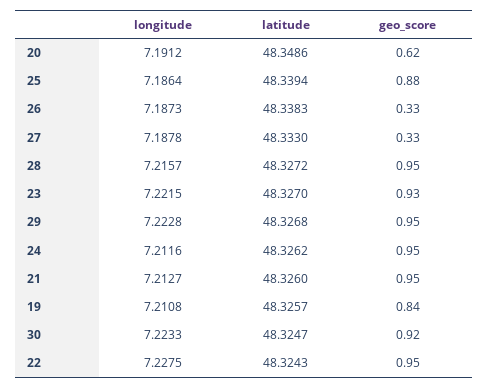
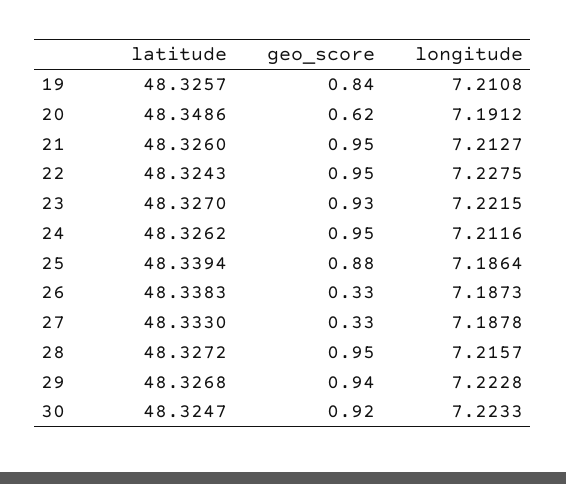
  {
    "longitude": {
      "20": 7.1912,
      "25": 7.1864,
      "26": 7.1873,
      "27": 7.1878,
      "28": 7.2157,
      "23": 7.2215,
      "29": 7.2228,
      "24": 7.2116,
      "21": 7.2127,
      "19": 7.2108,
      "30": 7.2233,
      "22": 7.2275
    },
    "latitude": {
      "20": 48.3486,
      "25": 48.3394,
      "26": 48.3383,
      "27": 48.333,
      "28": 48.3272,
      "23": 48.327,
      "29": 48.3268,
      "24": 48.3262,
      "21": 48.326,
      "19": 48.3257,
      "30": 48.3247,
      "22": 48.3243
    },
    "geo_score": {
      "20": 0.62,
      "25": 0.88,
      "26": 0.33,
      "27": 0.33,
      "28": 0.95,
      "23": 0.93,
-     "29": 0.95,
+     "29": 0.94,
      "24": 0.95,
      "21": 0.95,
      "19": 0.84,
      "30": 0.92,
      "22": 0.95
    }
  }

